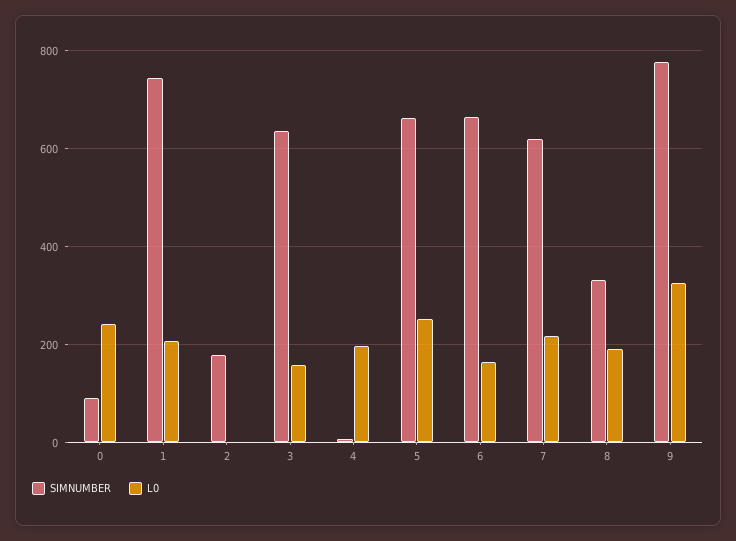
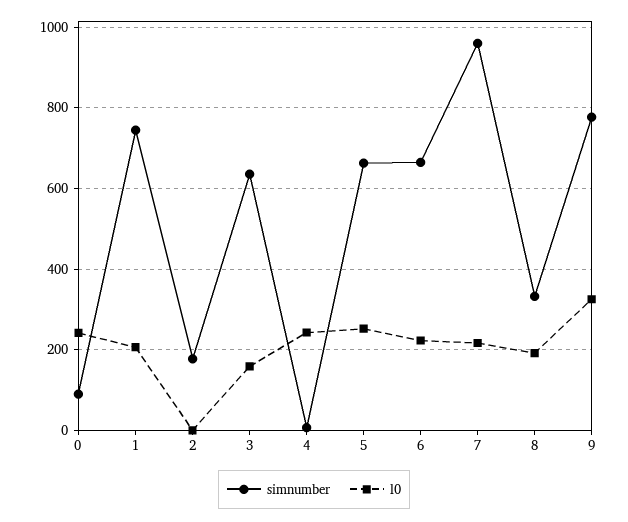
  {
    "SIMNUMBER": {
      "0": 100,
      "1": 740,
      "2": 180,
      "3": 640,
      "4": 0,
      "5": 660,
      "6": 660,
-     "7": 620,
+     "7": 960,
      "8": 340,
      "9": 780
    },
    "L0": {
      "0": 240,
      "1": 200,
      "2": 0,
      "3": 160,
-     "4": 200,
+     "4": 240,
      "5": 260,
-     "6": 160,
+     "6": 220,
      "7": 220,
      "8": 200,
      "9": 320
    }
  }

